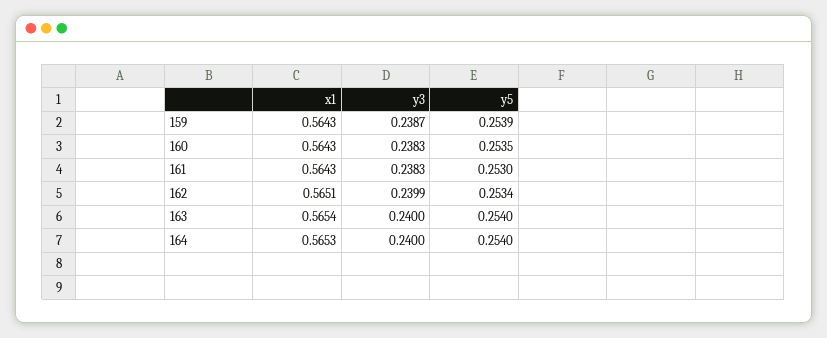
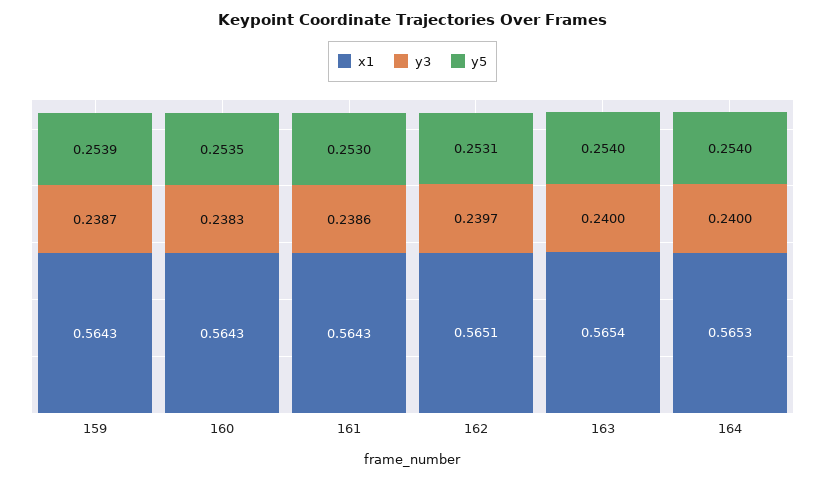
  {
    "x1": {
      "159": 0.5643,
      "160": 0.5643,
      "161": 0.5643,
      "162": 0.5651,
      "163": 0.5654,
      "164": 0.5653
    },
    "y3": {
      "159": 0.2387,
      "160": 0.2383,
-     "161": 0.2383,
+     "161": 0.2386,
-     "162": 0.2399,
+     "162": 0.2397,
      "163": 0.24,
      "164": 0.24
    },
    "y5": {
      "159": 0.2539,
      "160": 0.2535,
      "161": 0.253,
-     "162": 0.2534,
+     "162": 0.2531,
      "163": 0.254,
      "164": 0.254
    }
  }

